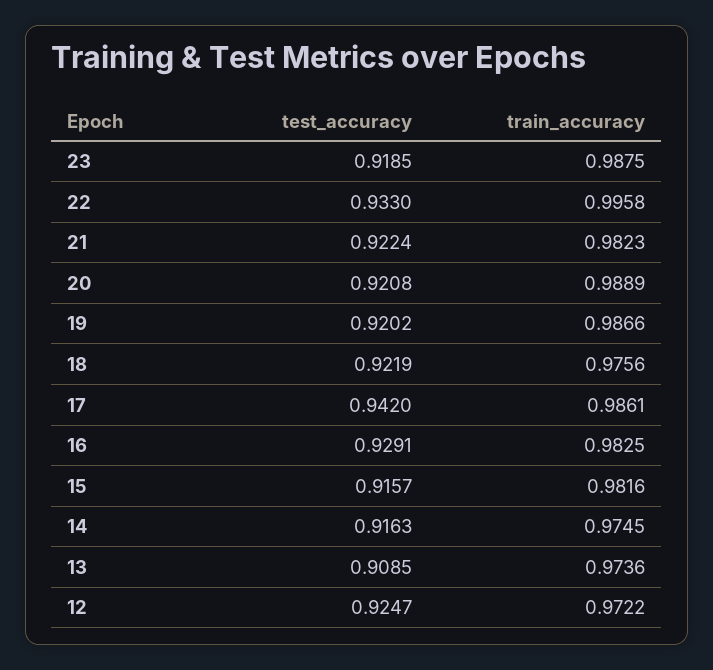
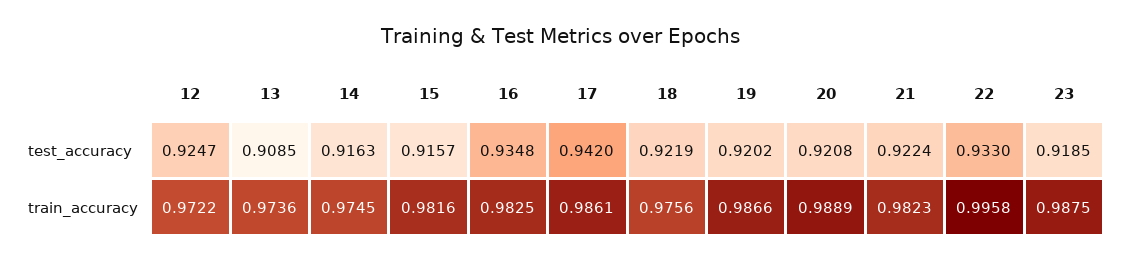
  {
    "test_accuracy": {
      "23": 0.9185,
      "22": 0.933,
      "21": 0.9224,
      "20": 0.9208,
      "19": 0.9202,
      "18": 0.9219,
      "17": 0.942,
-     "16": 0.9291,
+     "16": 0.9348,
      "15": 0.9157,
      "14": 0.9163,
      "13": 0.9085,
      "12": 0.9247
    },
    "train_accuracy": {
      "23": 0.9875,
      "22": 0.9958,
      "21": 0.9823,
      "20": 0.9889,
      "19": 0.9866,
      "18": 0.9756,
      "17": 0.9861,
      "16": 0.9825,
      "15": 0.9816,
      "14": 0.9745,
      "13": 0.9736,
      "12": 0.9722
    }
  }

